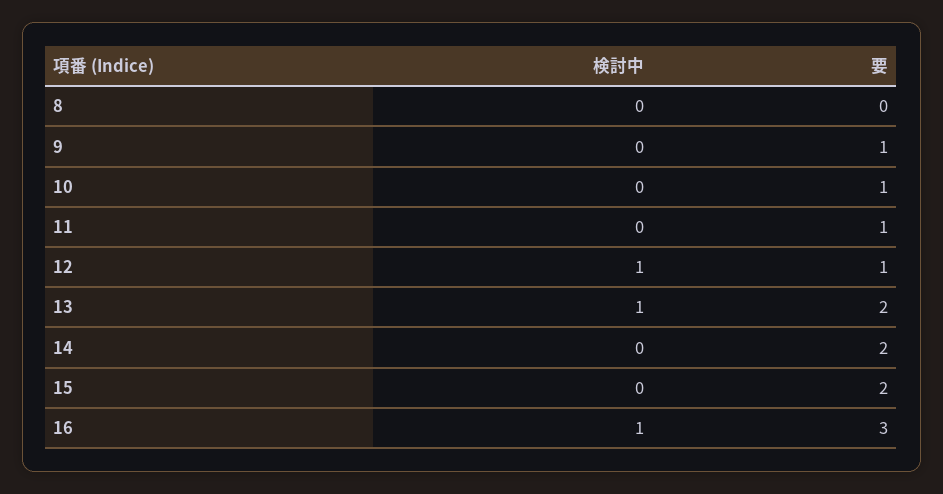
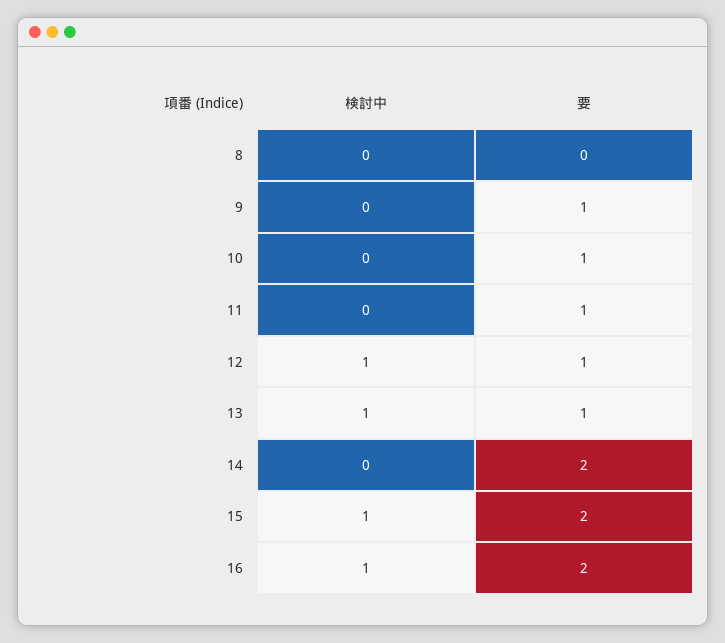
  {
    "検討中": {
      "8": 0,
      "9": 0,
      "10": 0,
      "11": 0,
      "12": 1,
      "13": 1,
      "14": 0,
-     "15": 0,
+     "15": 1,
      "16": 1
    },
    "要": {
      "8": 0,
      "9": 1,
      "10": 1,
      "11": 1,
      "12": 1,
-     "13": 2,
+     "13": 1,
      "14": 2,
      "15": 2,
-     "16": 3
+     "16": 2
    }
  }

